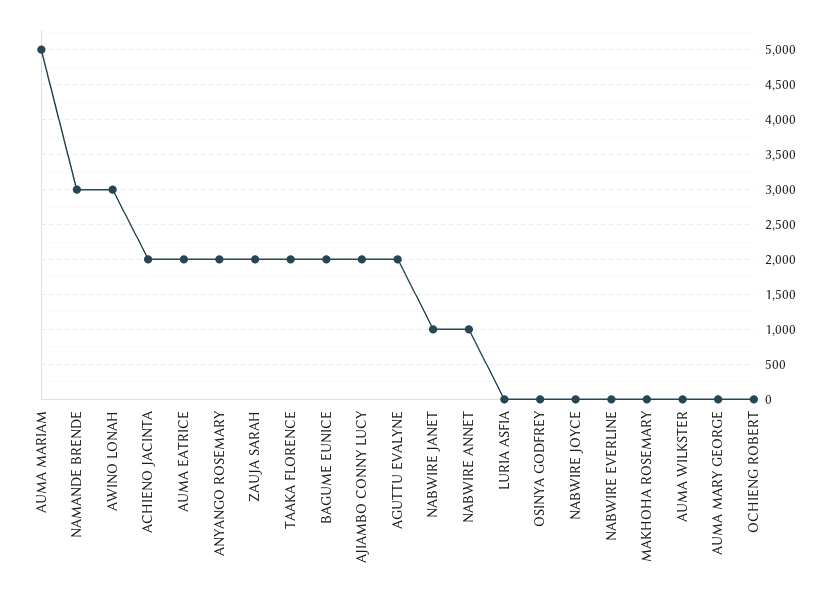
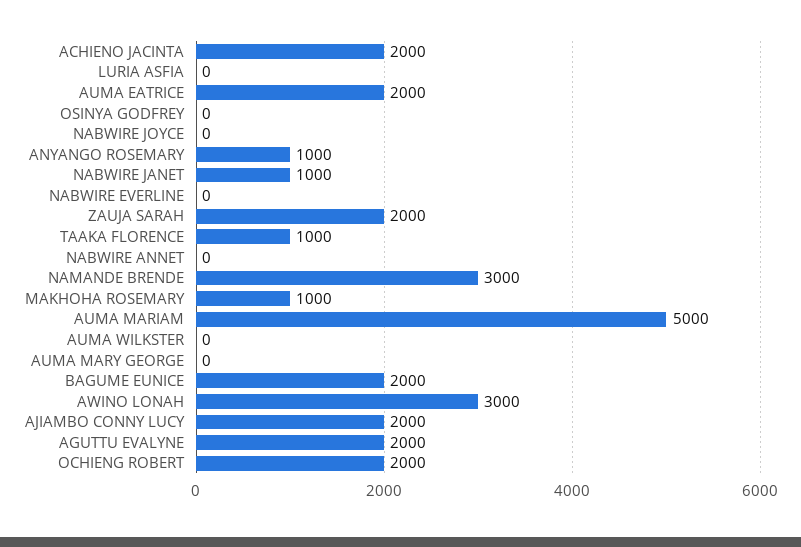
  {
    "AUMA MARIAM": 5000,
    "NAMANDE BRENDE": 3000,
    "AWINO LONAH": 3000,
    "ACHIENO JACINTA": 2000,
    "AUMA EATRICE": 2000,
-   "ANYANGO ROSEMARY": 2000,
+   "ANYANGO ROSEMARY": 1000,
    "ZAUJA SARAH": 2000,
-   "TAAKA FLORENCE": 2000,
+   "TAAKA FLORENCE": 1000,
    "BAGUME EUNICE": 2000,
    "AJIAMBO CONNY LUCY": 2000,
    "AGUTTU EVALYNE": 2000,
    "NABWIRE JANET": 1000,
-   "NABWIRE ANNET": 1000,
+   "NABWIRE ANNET": 0,
    "LURIA ASFIA": 0,
    "OSINYA GODFREY": 0,
    "NABWIRE JOYCE": 0,
    "NABWIRE EVERLINE": 0,
-   "MAKHOHA ROSEMARY": 0,
+   "MAKHOHA ROSEMARY": 1000,
    "AUMA WILKSTER": 0,
    "AUMA MARY GEORGE": 0,
-   "OCHIENG ROBERT": 0
+   "OCHIENG ROBERT": 2000
  }

